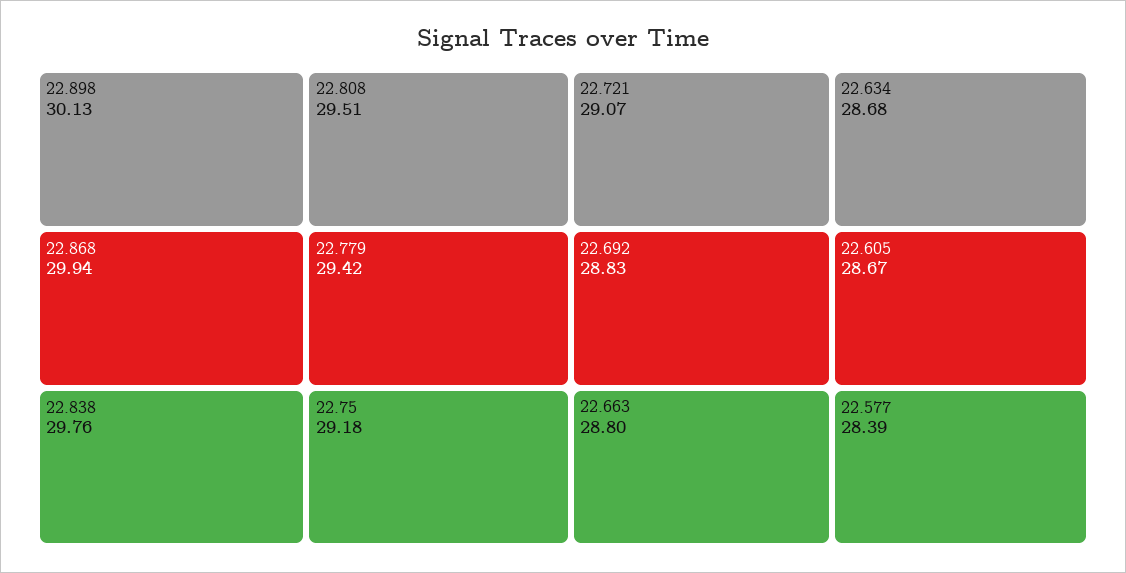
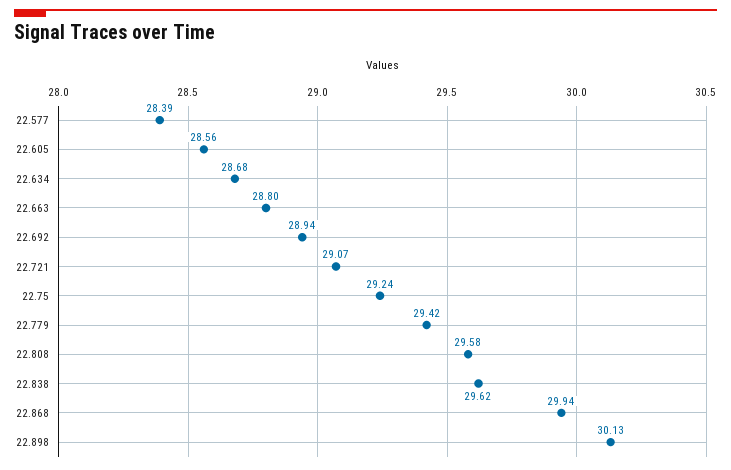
  {
    "22.898": 30.13,
    "22.868": 29.94,
-   "22.838": 29.76,
+   "22.838": 29.62,
-   "22.808": 29.51,
+   "22.808": 29.58,
    "22.779": 29.42,
-   "22.75": 29.18,
+   "22.75": 29.24,
    "22.721": 29.07,
-   "22.692": 28.83,
+   "22.692": 28.94,
    "22.663": 28.8,
    "22.634": 28.68,
-   "22.605": 28.67,
+   "22.605": 28.56,
    "22.577": 28.39
  }

